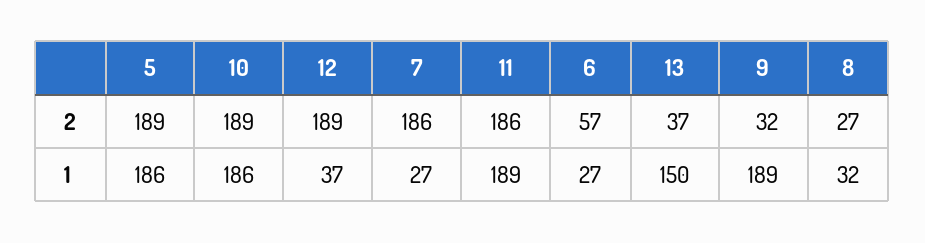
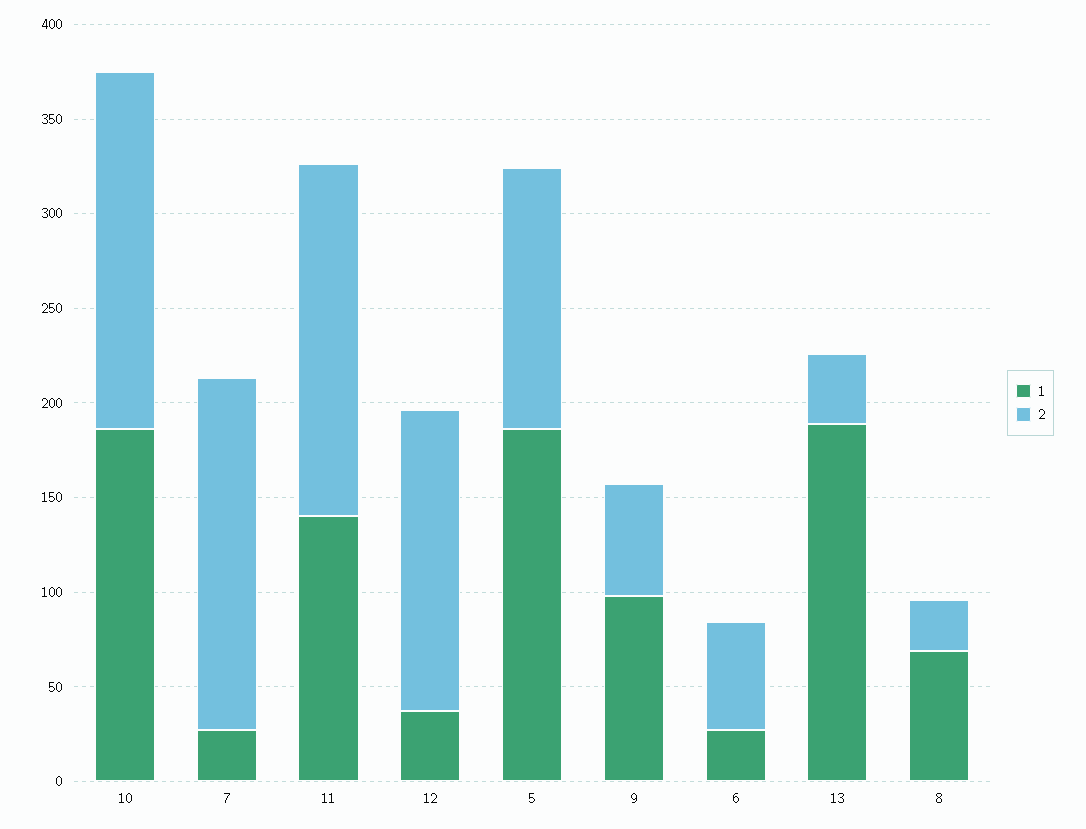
  {
    "2": {
-     "5": 189,
+     "5": 140,
      "10": 189,
-     "12": 189,
+     "12": 160,
      "7": 186,
      "11": 186,
      "6": 57,
      "13": 37,
-     "9": 32,
+     "9": 60,
      "8": 27
    },
    "1": {
      "5": 186,
      "10": 186,
      "12": 37,
      "7": 27,
-     "11": 189,
+     "11": 140,
      "6": 27,
-     "13": 150,
+     "13": 190,
-     "9": 189,
+     "9": 100,
-     "8": 32
+     "8": 70
    }
  }

